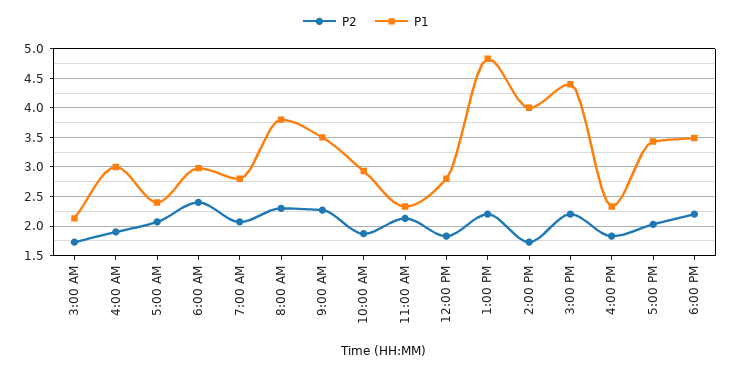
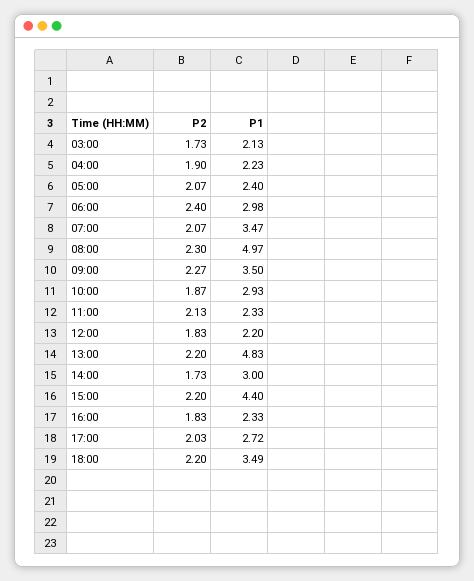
  {
    "P2": {
      "3:00 AM": 1.73,
      "4:00 AM": 1.9,
      "5:00 AM": 2.07,
      "6:00 AM": 2.4,
      "7:00 AM": 2.07,
      "8:00 AM": 2.3,
      "9:00 AM": 2.27,
      "10:00 AM": 1.87,
      "11:00 AM": 2.13,
      "12:00 PM": 1.83,
      "1:00 PM": 2.2,
      "2:00 PM": 1.73,
      "3:00 PM": 2.2,
      "4:00 PM": 1.83,
      "5:00 PM": 2.03,
      "6:00 PM": 2.2
    },
    "P1": {
      "3:00 AM": 2.13,
-     "4:00 AM": 3,
+     "4:00 AM": 2.23,
      "5:00 AM": 2.4,
      "6:00 AM": 2.98,
-     "7:00 AM": 2.75,
+     "7:00 AM": 3.47,
-     "8:00 AM": 3.75,
+     "8:00 AM": 4.97,
      "9:00 AM": 3.5,
      "10:00 AM": 2.93,
      "11:00 AM": 2.33,
-     "12:00 PM": 2.75,
+     "12:00 PM": 2.2,
      "1:00 PM": 4.83,
-     "2:00 PM": 4,
+     "2:00 PM": 3,
      "3:00 PM": 4.4,
      "4:00 PM": 2.33,
-     "5:00 PM": 3.5,
+     "5:00 PM": 2.72,
      "6:00 PM": 3.49
    }
  }

